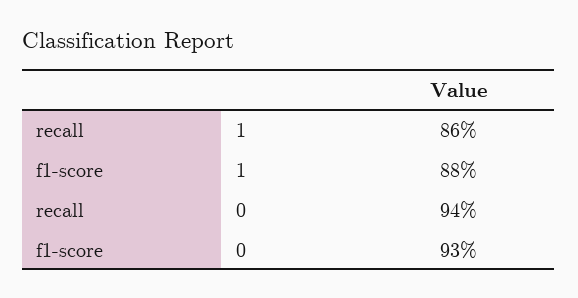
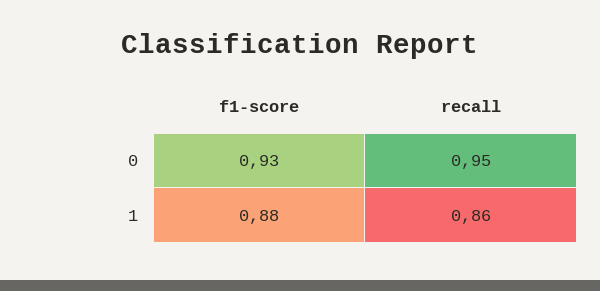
  {
    "recall": {
      "1": 0.86,
-     "0": 0.94
+     "0": 0.95
    },
    "f1-score": {
      "1": 0.88,
      "0": 0.93
    }
  }

